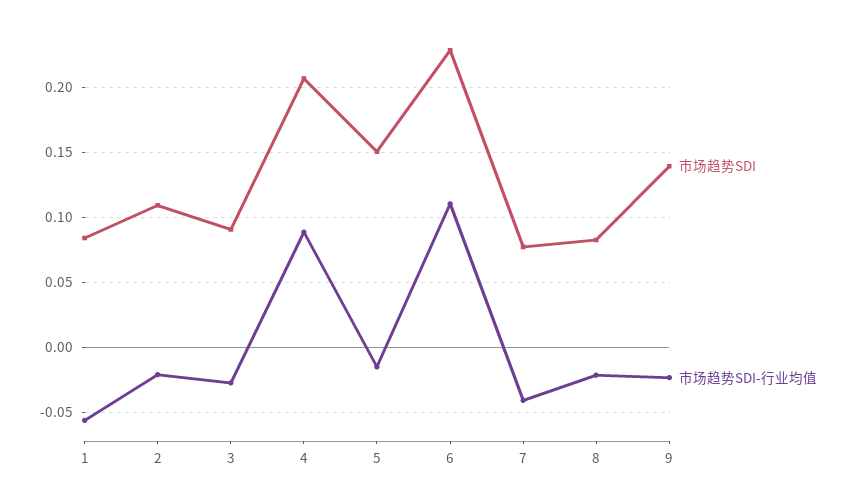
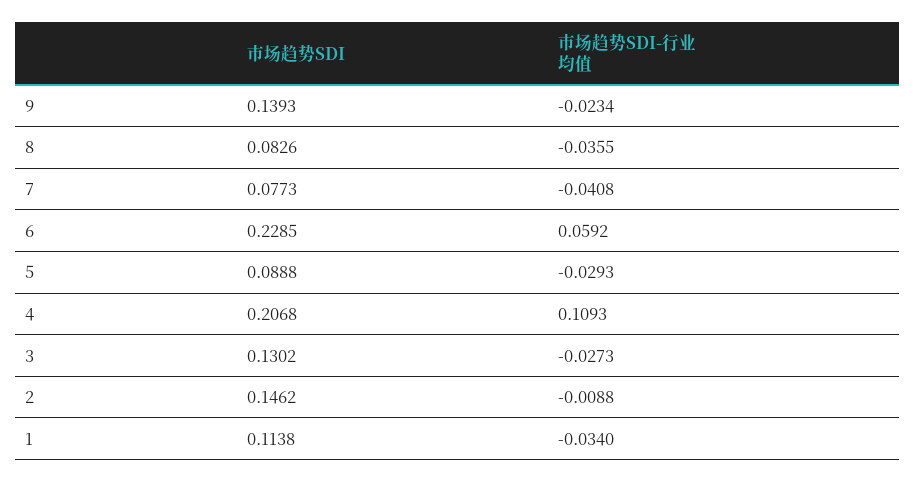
  {
    "市场趋势SDI": {
-     "1": 0.085,
+     "1": 0.1138,
-     "2": 0.11,
+     "2": 0.1462,
-     "3": 0.09,
+     "3": 0.1302,
      "4": 0.2068,
-     "5": 0.15,
+     "5": 0.0888,
      "6": 0.2285,
      "7": 0.0773,
      "8": 0.0826,
      "9": 0.1393
    },
    "市场趋势SDI-行业均值": {
-     "1": -0.055,
+     "1": -0.034,
-     "2": -0.02,
+     "2": -0.0088,
      "3": -0.0273,
-     "4": 0.09,
+     "4": 0.1093,
-     "5": -0.015,
+     "5": -0.0293,
-     "6": 0.11,
+     "6": 0.0592,
      "7": -0.0408,
-     "8": -0.02,
+     "8": -0.0355,
      "9": -0.0234
    }
  }

